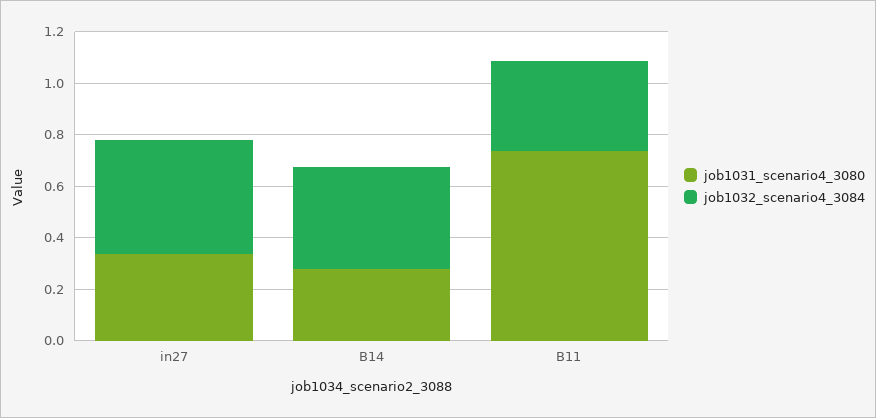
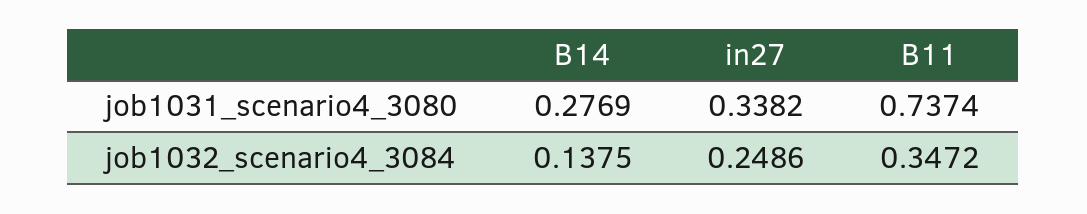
  {
    "job1031_scenario4_3080": {
      "in27": 0.3382,
      "B14": 0.2769,
      "B11": 0.7374
    },
    "job1032_scenario4_3084": {
-     "in27": 0.45,
+     "in27": 0.2486,
-     "B14": 0.4,
+     "B14": 0.1375,
      "B11": 0.3472
    }
  }

